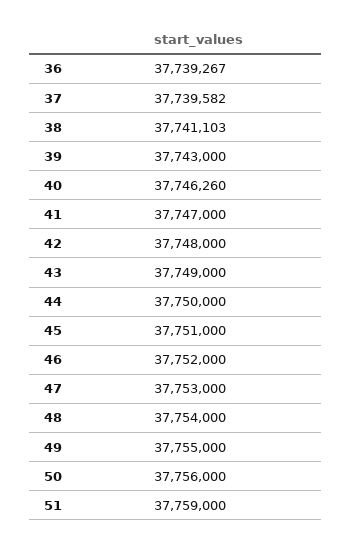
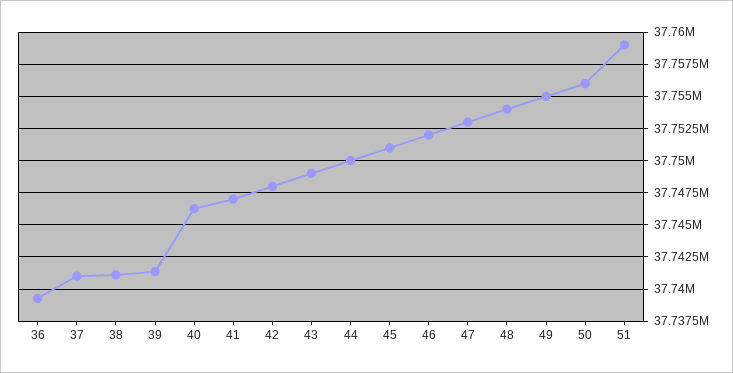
  {
    "36": 37739267,
-   "37": 37739582,
+   "37": 37741000,
    "38": 37741103,
-   "39": 37743000,
+   "39": 37741500,
    "40": 37746260,
    "41": 37747000,
    "42": 37748000,
    "43": 37749000,
    "44": 37750000,
    "45": 37751000,
    "46": 37752000,
    "47": 37753000,
    "48": 37754000,
    "49": 37755000,
    "50": 37756000,
    "51": 37759000
  }

